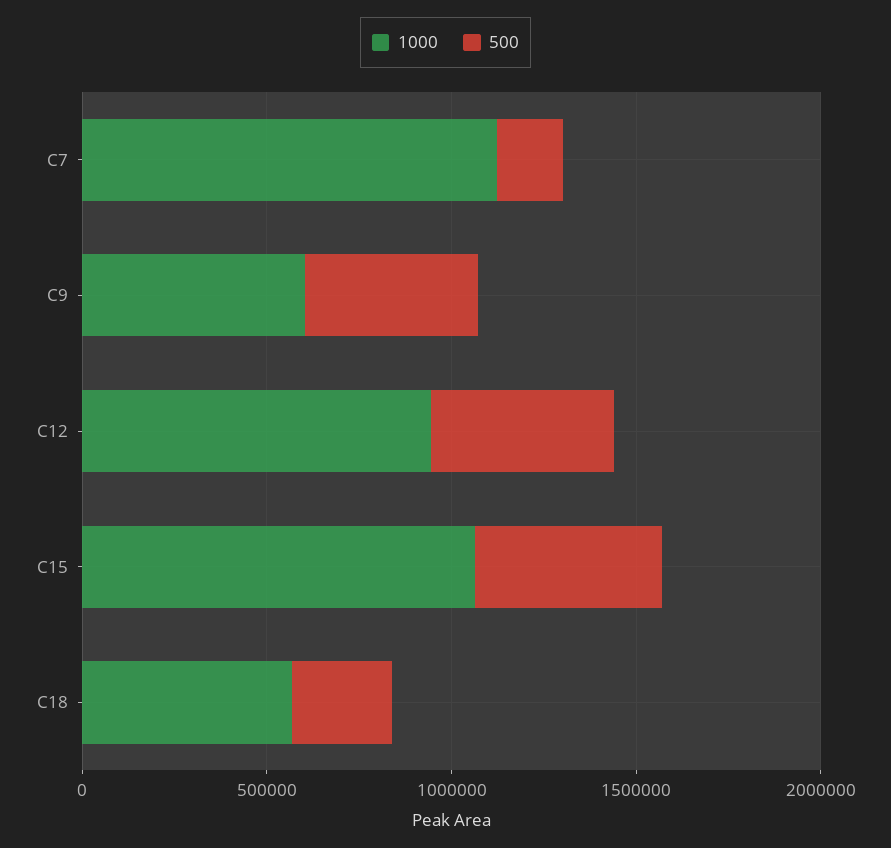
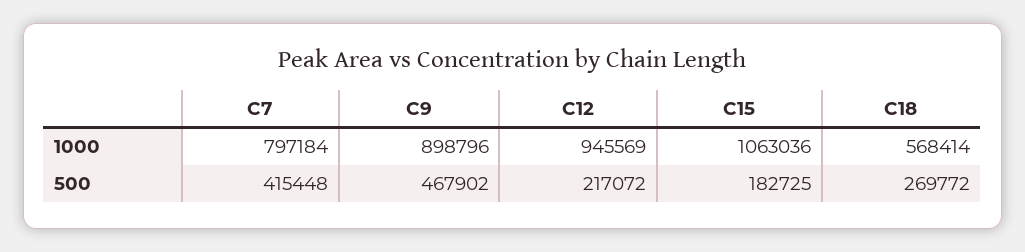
  {
    "1000": {
-     "C7": 1100000,
+     "C7": 797184,
-     "C9": 600000,
+     "C9": 898796,
      "C12": 945569,
      "C15": 1063036,
      "C18": 568414
    },
    "500": {
-     "C7": 200000,
+     "C7": 415448,
      "C9": 467902,
-     "C12": 500000,
+     "C12": 217072,
-     "C15": 500000,
+     "C15": 182725,
      "C18": 269772
    }
  }

